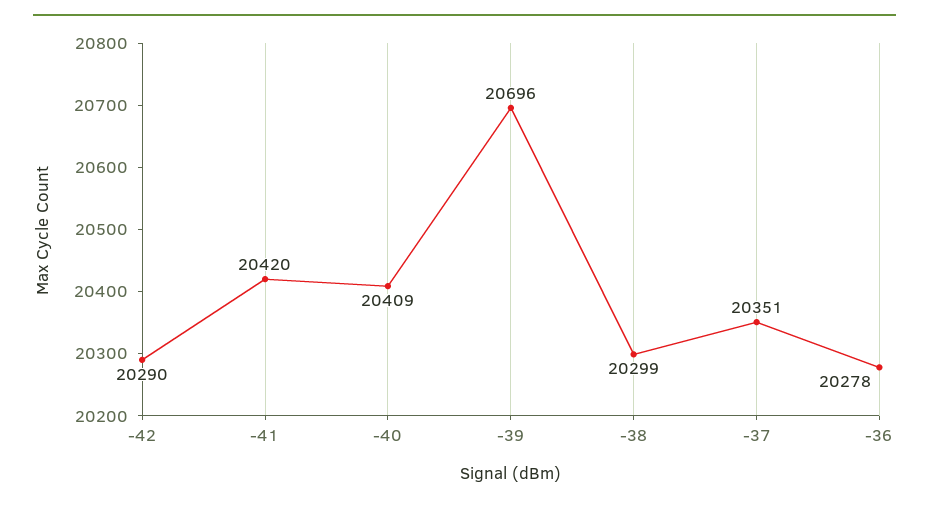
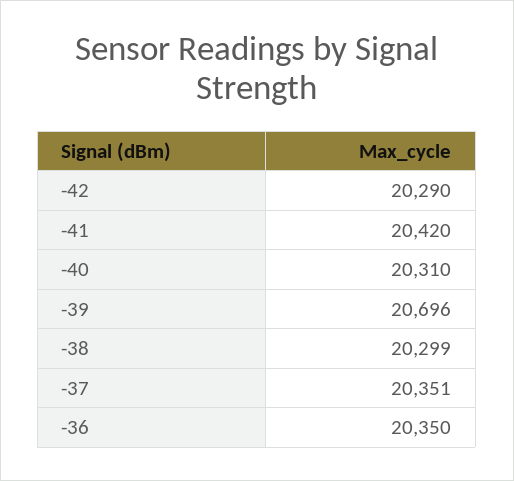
  {
    "-42": 20290,
    "-41": 20420,
-   "-40": 20409,
+   "-40": 20310,
    "-39": 20696,
    "-38": 20299,
    "-37": 20351,
-   "-36": 20278
+   "-36": 20350
  }

